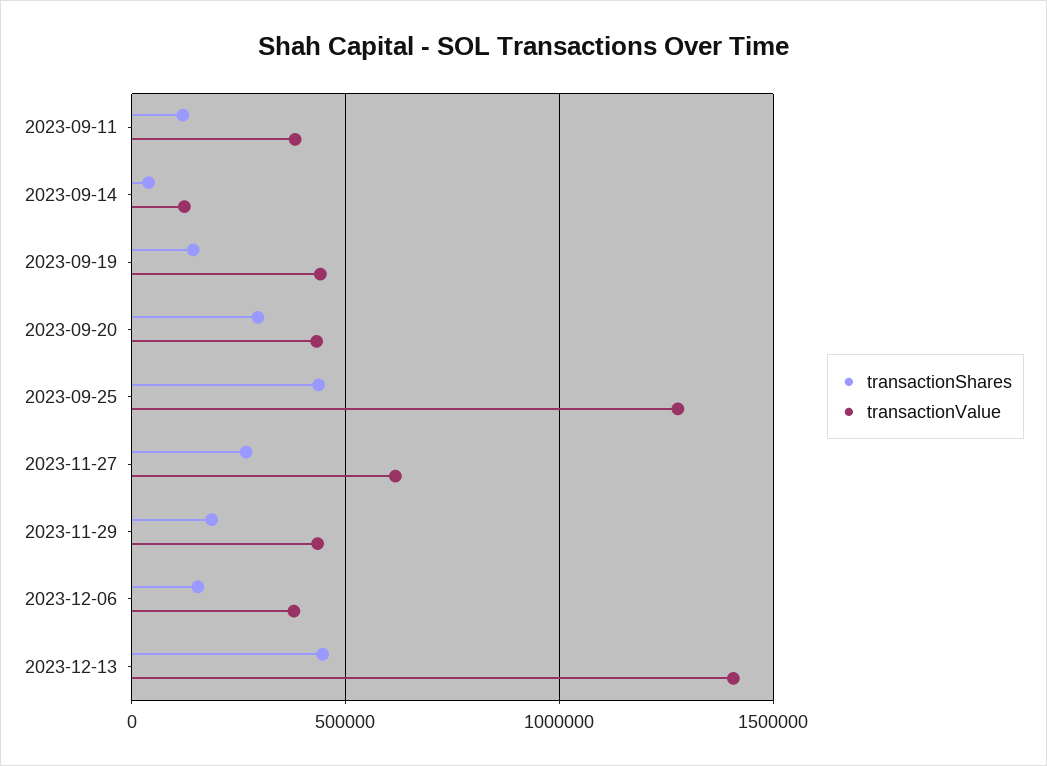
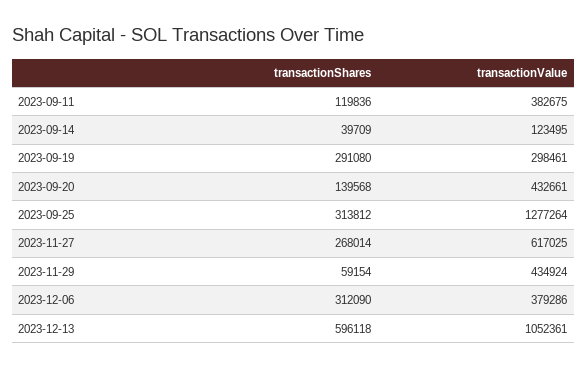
  {
    "transactionShares": {
      "2023-09-11": 119836,
      "2023-09-14": 39709,
-     "2023-09-19": 150000,
+     "2023-09-19": 291080,
-     "2023-09-20": 300000,
+     "2023-09-20": 139568,
-     "2023-09-25": 450000,
+     "2023-09-25": 313812,
      "2023-11-27": 268014,
-     "2023-11-29": 200000,
+     "2023-11-29": 59154,
-     "2023-12-06": 150000,
+     "2023-12-06": 312090,
-     "2023-12-13": 450000
+     "2023-12-13": 596118
    },
    "transactionValue": {
      "2023-09-11": 382675,
      "2023-09-14": 123495,
-     "2023-09-19": 450000,
+     "2023-09-19": 298461,
      "2023-09-20": 432661,
      "2023-09-25": 1277264,
      "2023-11-27": 617025,
      "2023-11-29": 434924,
      "2023-12-06": 379286,
-     "2023-12-13": 1400000
+     "2023-12-13": 1052361
    }
  }

